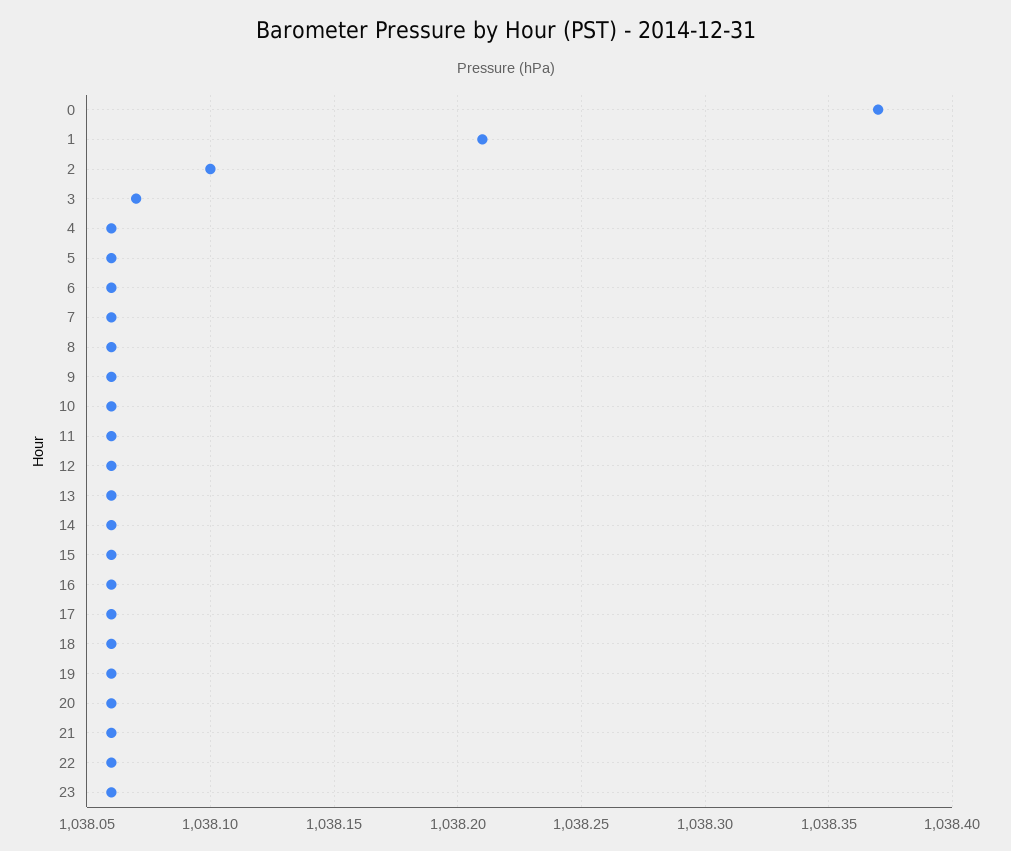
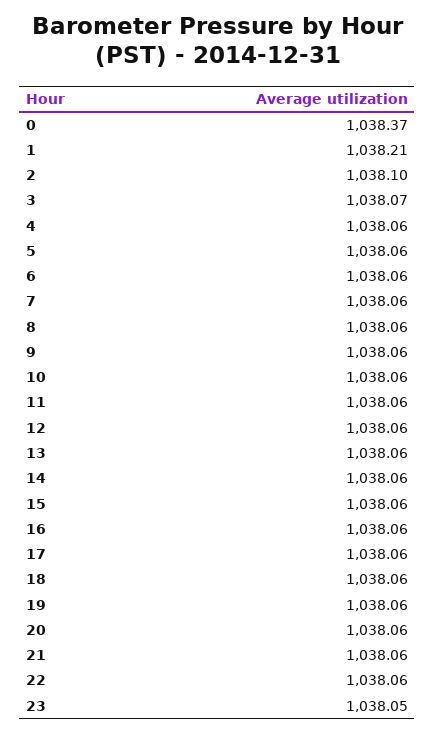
  {
    "0": 1038.37,
    "1": 1038.21,
    "2": 1038.1,
    "3": 1038.07,
    "4": 1038.06,
    "5": 1038.06,
    "6": 1038.06,
    "7": 1038.06,
    "8": 1038.06,
    "9": 1038.06,
    "10": 1038.06,
    "11": 1038.06,
    "12": 1038.06,
    "13": 1038.06,
    "14": 1038.06,
    "15": 1038.06,
    "16": 1038.06,
    "17": 1038.06,
    "18": 1038.06,
    "19": 1038.06,
    "20": 1038.06,
    "21": 1038.06,
    "22": 1038.06,
-   "23": 1038.06
+   "23": 1038.05
  }

